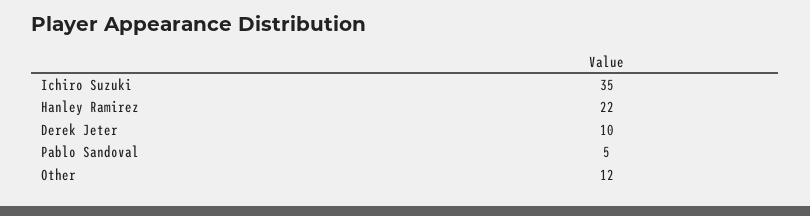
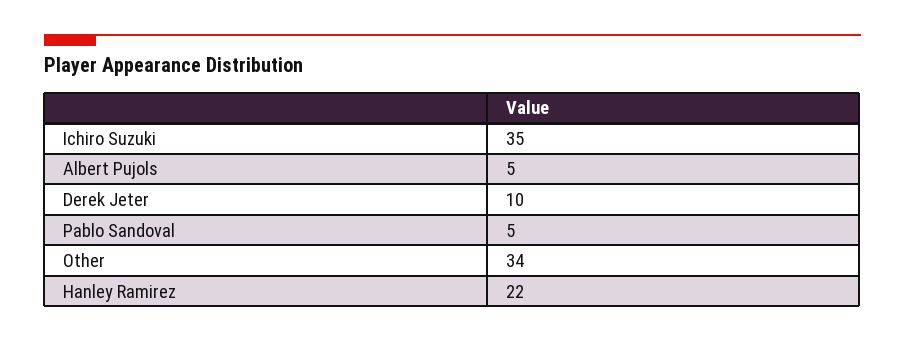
  {
    "Ichiro Suzuki": 35,
    "Hanley Ramirez": 22,
    "Derek Jeter": 10,
    "Pablo Sandoval": 5,
-   "Other": 12
+   "Other": 34,
+   "Albert Pujols": 5
  }

